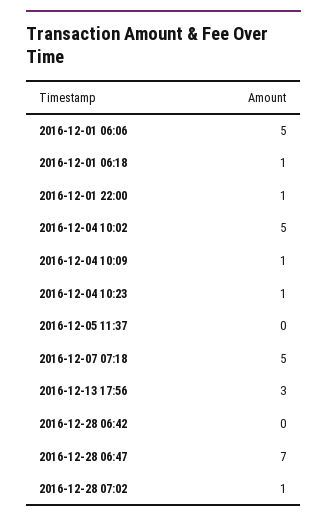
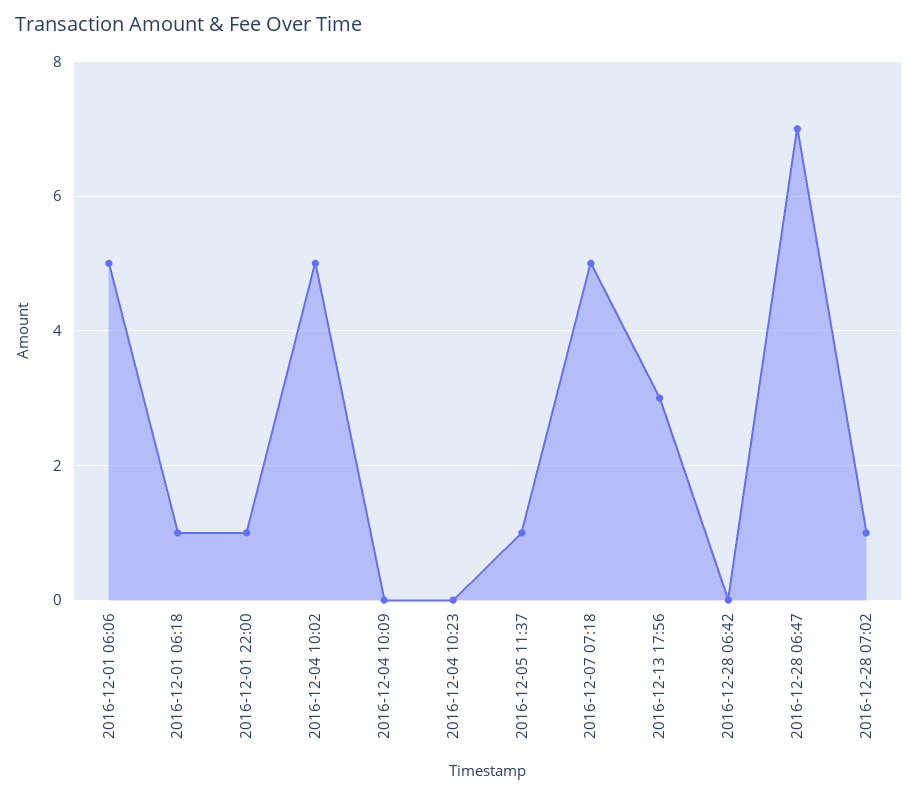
  {
    "2016-12-01 06:06": 5,
    "2016-12-01 06:18": 1,
    "2016-12-01 22:00": 1,
    "2016-12-04 10:02": 5,
-   "2016-12-04 10:09": 1,
+   "2016-12-04 10:09": 0,
-   "2016-12-04 10:23": 1,
+   "2016-12-04 10:23": 0,
-   "2016-12-05 11:37": 0,
+   "2016-12-05 11:37": 1,
    "2016-12-07 07:18": 5,
    "2016-12-13 17:56": 3,
    "2016-12-28 06:42": 0,
    "2016-12-28 06:47": 7,
    "2016-12-28 07:02": 1
  }

